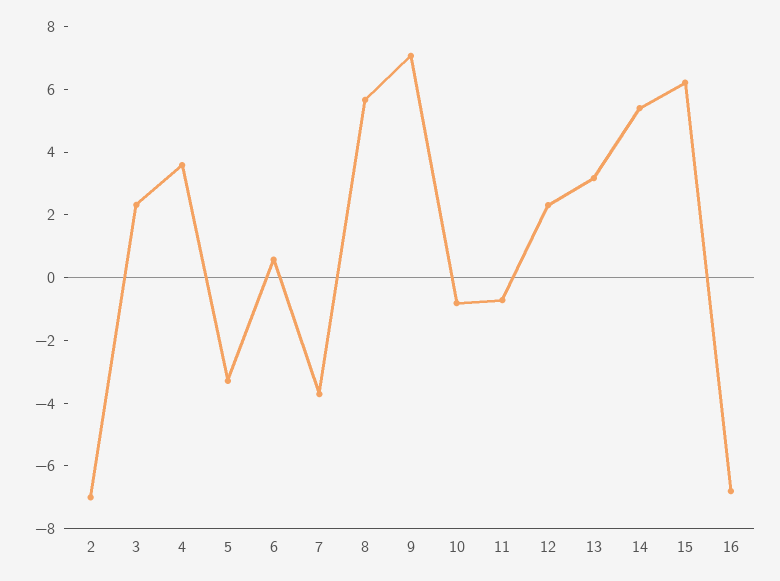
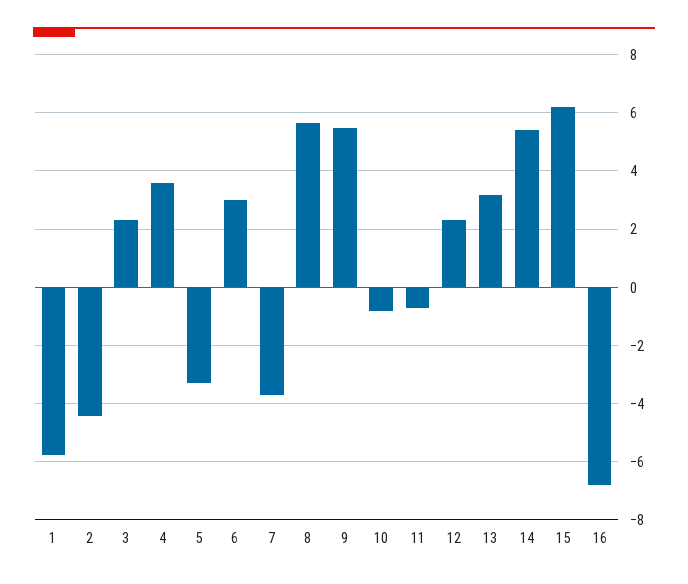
  {
-   "2": -7,
+   "2": -4.5,
    "3": 2.25,
    "4": 3.5,
    "5": -3.25,
-   "6": 0.5,
+   "6": 3,
    "7": -3.75,
    "8": 5.75,
-   "9": 7,
+   "9": 5.5,
    "10": -0.75,
    "11": -0.75,
    "12": 2.25,
    "13": 3.25,
    "14": 5.5,
    "15": 6.25,
-   "16": -6.75
+   "16": -6.75,
+   "1": -5.75
  }

